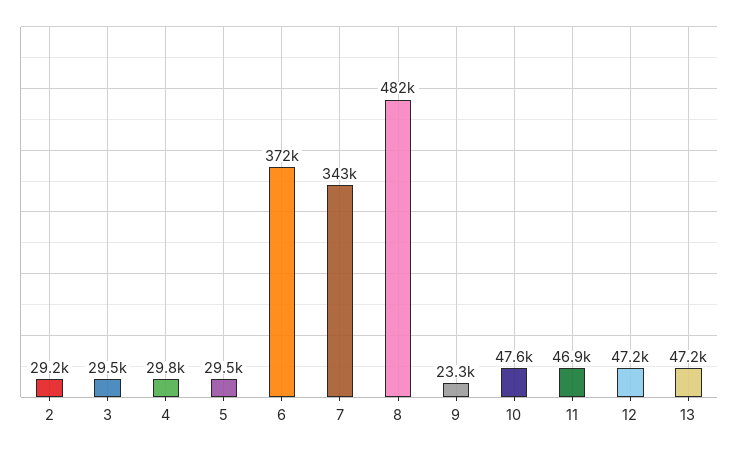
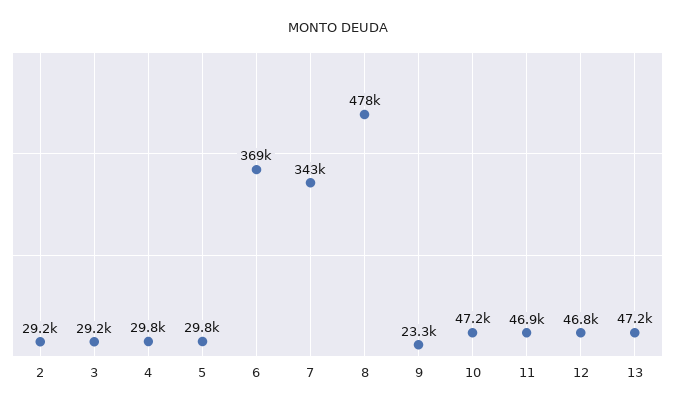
  {
    "2": 29200,
-   "3": 29500,
+   "3": 29200,
    "4": 29800,
-   "5": 29500,
+   "5": 29800,
-   "6": 372000,
+   "6": 369000,
    "7": 343000,
-   "8": 482000,
+   "8": 478000,
    "9": 23300,
-   "10": 47600,
+   "10": 47200,
    "11": 46900,
-   "12": 47200,
+   "12": 46800,
    "13": 47200
  }

